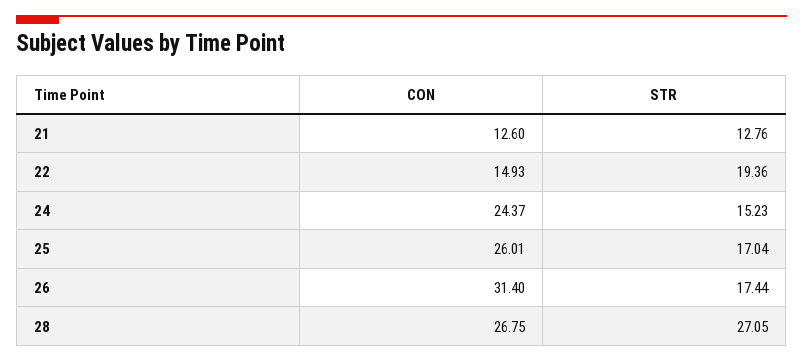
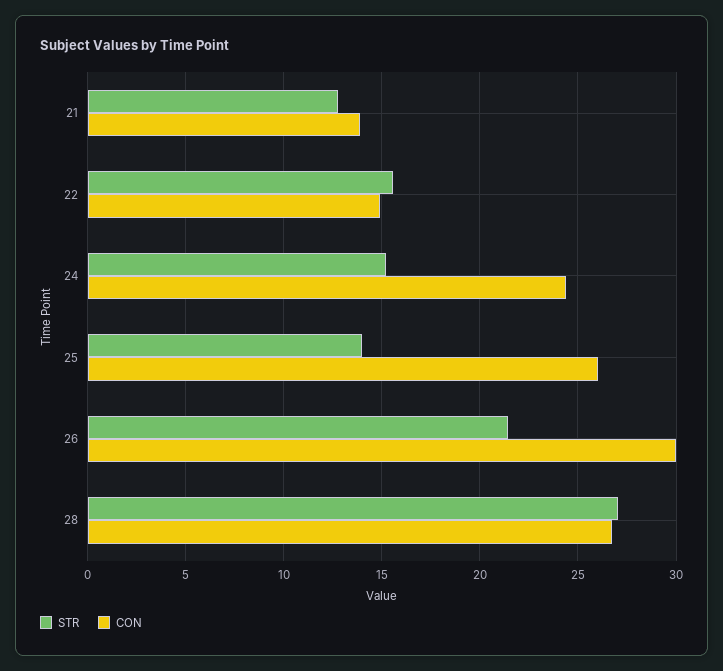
  {
    "CON": {
-     "21": 12.6,
+     "21": 14,
      "22": 14.93,
      "24": 24.37,
      "25": 26.01,
-     "26": 31.4,
+     "26": 30,
      "28": 26.75
    },
    "STR": {
      "21": 12.76,
-     "22": 19.36,
+     "22": 15.5,
      "24": 15.23,
-     "25": 17.04,
+     "25": 14,
-     "26": 17.44,
+     "26": 21.5,
      "28": 27.05
    }
  }

